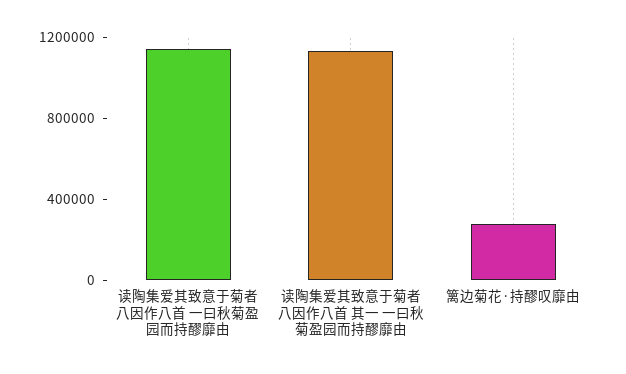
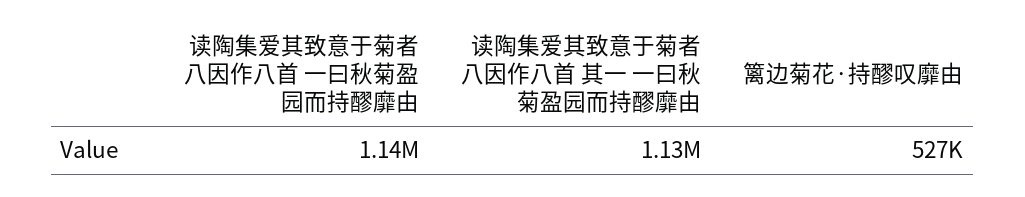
  {
    "读陶集爱其致意于菊者八因作八首 一曰秋菊盈园而持醪靡由": 1140000,
    "读陶集爱其致意于菊者八因作八首 其一 一曰秋菊盈园而持醪靡由": 1130000,
-   "篱边菊花·持醪叹靡由": 300000
+   "篱边菊花·持醪叹靡由": 527000
  }

